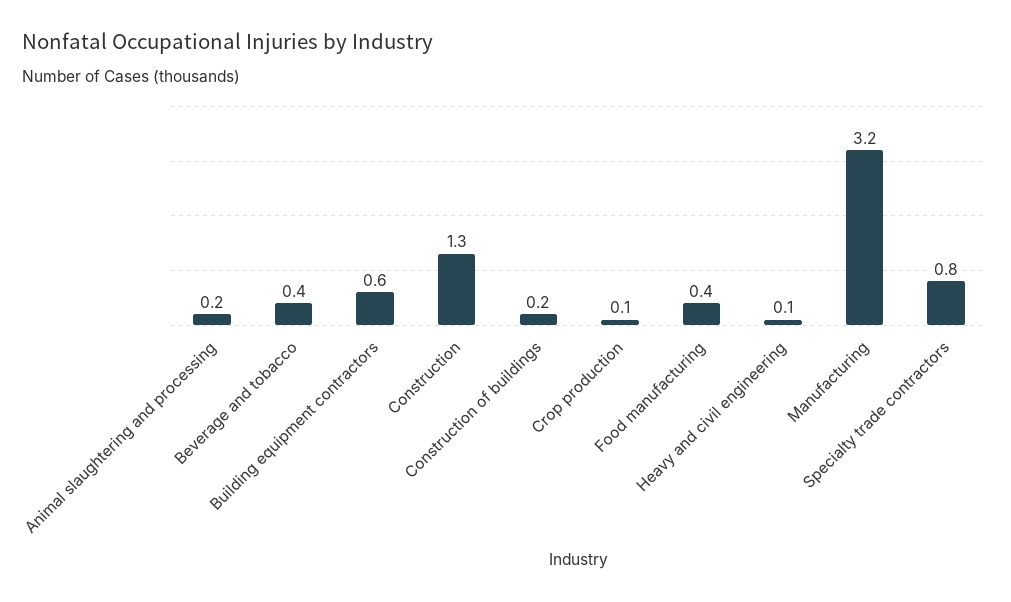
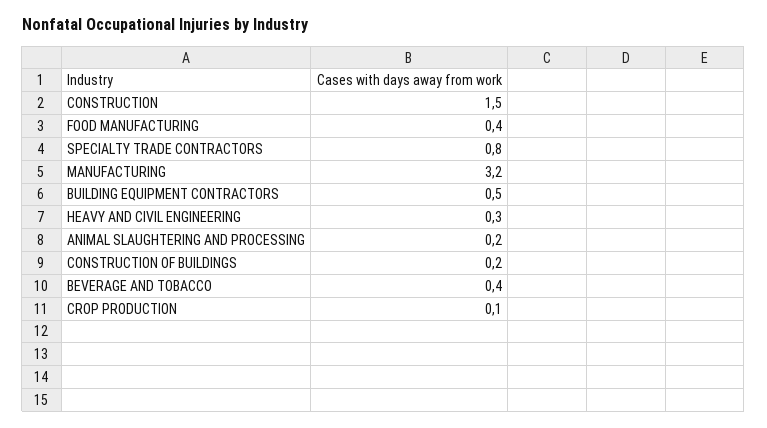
  {
    "Animal slaughtering and processing": 0.2,
    "Beverage and tobacco": 0.4,
-   "Building equipment contractors": 0.6,
+   "Building equipment contractors": 0.5,
-   "Construction": 1.3,
+   "Construction": 1.5,
    "Construction of buildings": 0.2,
    "Crop production": 0.1,
    "Food manufacturing": 0.4,
-   "Heavy and civil engineering": 0.1,
+   "Heavy and civil engineering": 0.3,
    "Manufacturing": 3.2,
    "Specialty trade contractors": 0.8
  }

